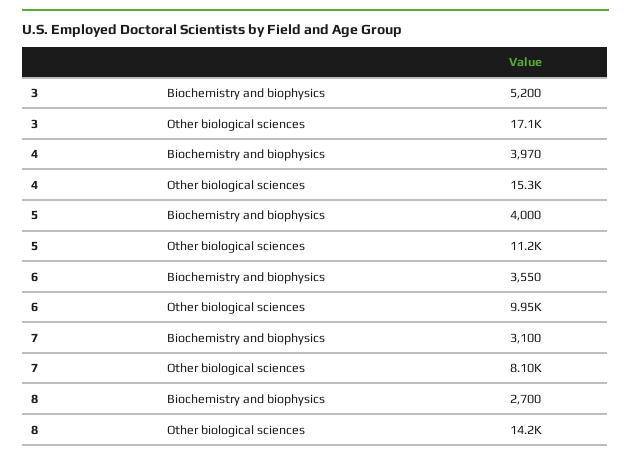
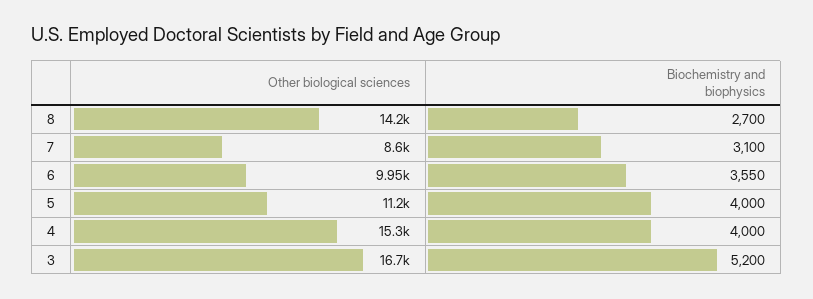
  {
    "3": {
      "Biochemistry and biophysics": 5200,
-     "Other biological sciences": 17100
+     "Other biological sciences": 16700
    },
    "4": {
-     "Biochemistry and biophysics": 3970,
+     "Biochemistry and biophysics": 4000,
      "Other biological sciences": 15300
    },
    "5": {
      "Biochemistry and biophysics": 4000,
      "Other biological sciences": 11200
    },
    "6": {
      "Biochemistry and biophysics": 3550,
      "Other biological sciences": 9950
    },
    "7": {
      "Biochemistry and biophysics": 3100,
-     "Other biological sciences": 8100
+     "Other biological sciences": 8600
    },
    "8": {
      "Biochemistry and biophysics": 2700,
      "Other biological sciences": 14200
    }
  }

